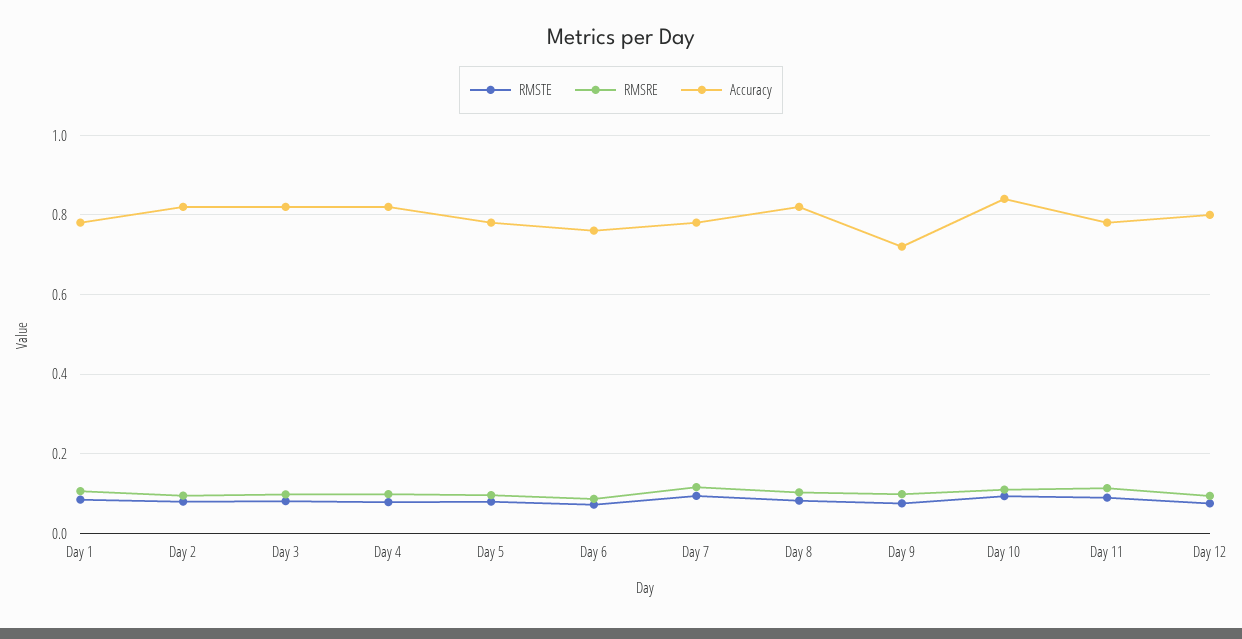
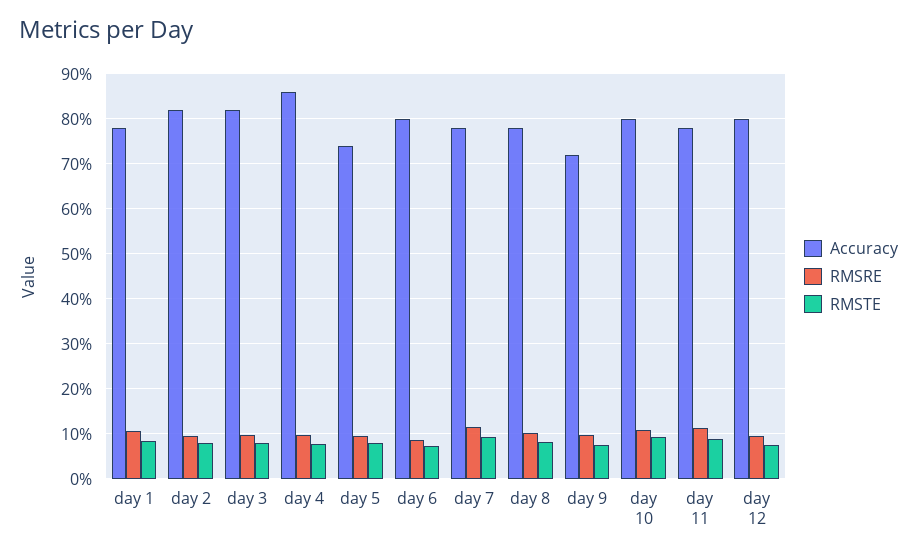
  {
    "RMSTE": {
      "Day 1": 0.08,
      "Day 2": 0.08,
      "Day 3": 0.08,
      "Day 4": 0.08,
      "Day 5": 0.08,
      "Day 6": 0.08,
      "Day 7": 0.1,
      "Day 8": 0.08,
      "Day 9": 0.08,
      "Day 10": 0.1,
      "Day 11": 0.08,
      "Day 12": 0.08
    },
    "RMSRE": {
      "Day 1": 0.1,
      "Day 2": 0.1,
      "Day 3": 0.1,
      "Day 4": 0.1,
      "Day 5": 0.1,
      "Day 6": 0.08,
      "Day 7": 0.12,
      "Day 8": 0.1,
      "Day 9": 0.1,
      "Day 10": 0.1,
      "Day 11": 0.12,
      "Day 12": 0.1
    },
    "Accuracy": {
      "Day 1": 0.78,
      "Day 2": 0.82,
      "Day 3": 0.82,
-     "Day 4": 0.82,
+     "Day 4": 0.86,
-     "Day 5": 0.78,
+     "Day 5": 0.74,
-     "Day 6": 0.76,
+     "Day 6": 0.8,
      "Day 7": 0.78,
-     "Day 8": 0.82,
+     "Day 8": 0.78,
      "Day 9": 0.72,
-     "Day 10": 0.84,
+     "Day 10": 0.8,
      "Day 11": 0.78,
      "Day 12": 0.8
    }
  }

